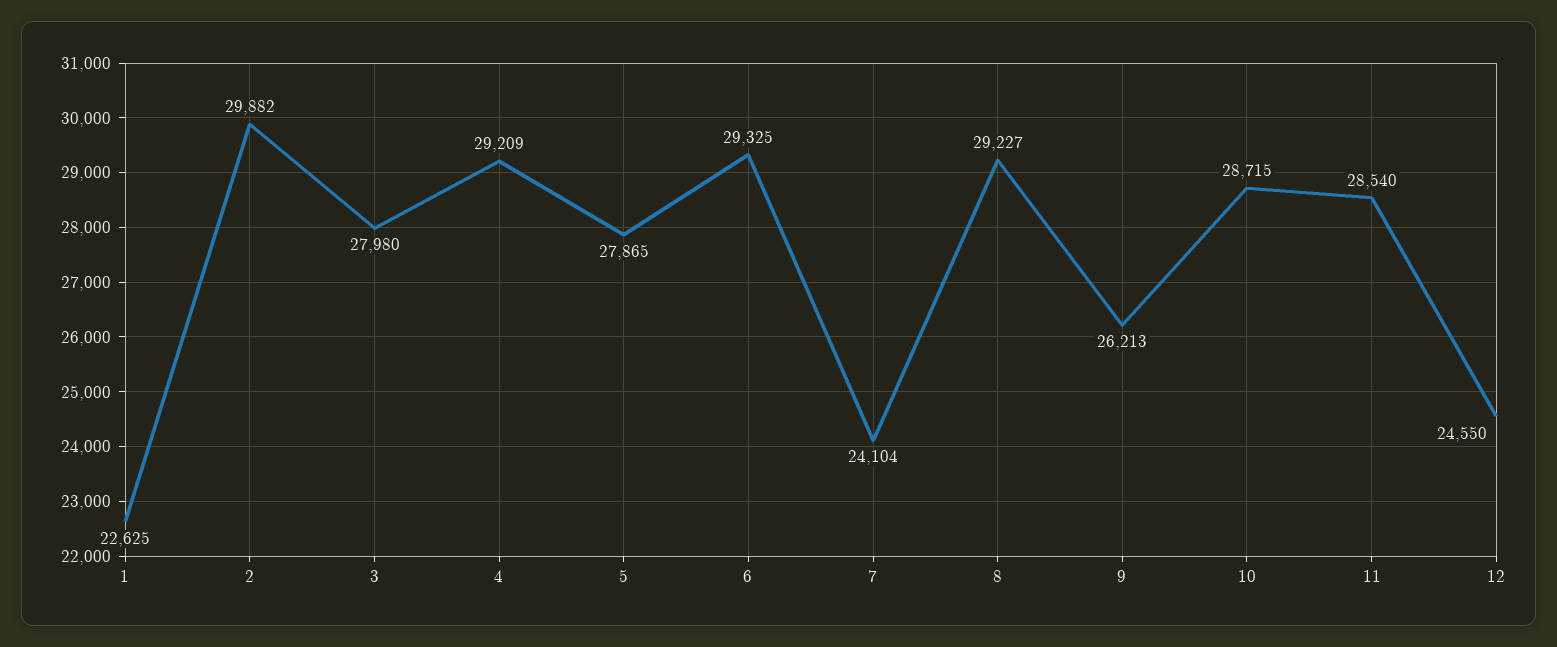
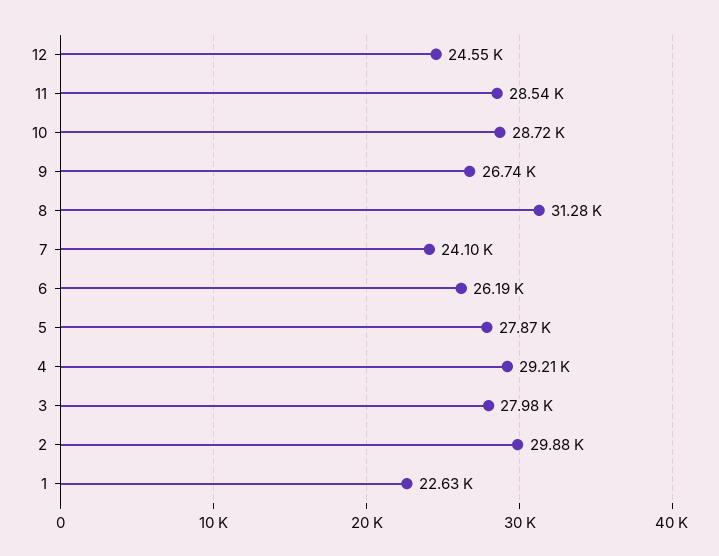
  {
    "1": 22625,
    "2": 29882,
    "3": 27980,
    "4": 29209,
    "5": 27865,
-   "6": 29325,
+   "6": 26190,
    "7": 24104,
-   "8": 29227,
+   "8": 31280,
-   "9": 26213,
+   "9": 26740,
    "10": 28715,
    "11": 28540,
    "12": 24550
  }

